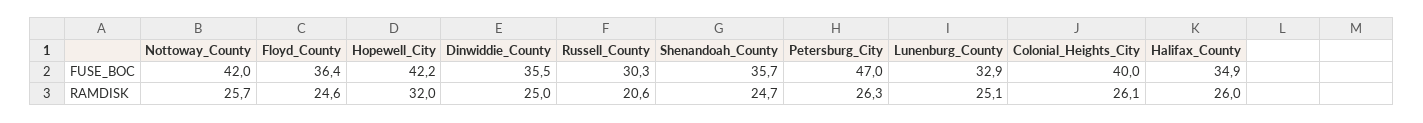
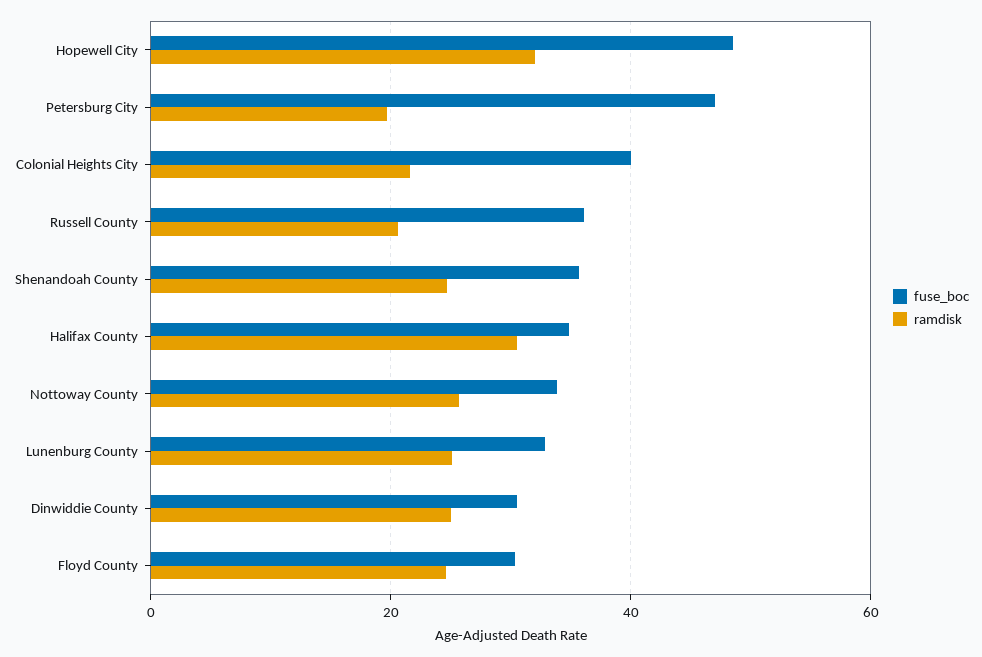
  {
    "FUSE_BOC": {
-     "Nottoway_County": 42,
+     "Nottoway_County": 34,
-     "Floyd_County": 36.4,
+     "Floyd_County": 30,
-     "Hopewell_City": 42.2,
+     "Hopewell_City": 48,
-     "Dinwiddie_County": 35.5,
+     "Dinwiddie_County": 30,
-     "Russell_County": 30.3,
+     "Russell_County": 36,
      "Shenandoah_County": 35.7,
      "Petersburg_City": 47,
      "Lunenburg_County": 32.9,
      "Colonial_Heights_City": 40,
      "Halifax_County": 34.9
    },
    "RAMDISK": {
      "Nottoway_County": 25.7,
      "Floyd_County": 24.6,
      "Hopewell_City": 32,
      "Dinwiddie_County": 25,
      "Russell_County": 20.6,
      "Shenandoah_County": 24.7,
-     "Petersburg_City": 26.3,
+     "Petersburg_City": 20,
      "Lunenburg_County": 25.1,
-     "Colonial_Heights_City": 26.1,
+     "Colonial_Heights_City": 22,
-     "Halifax_County": 26
+     "Halifax_County": 30
    }
  }

